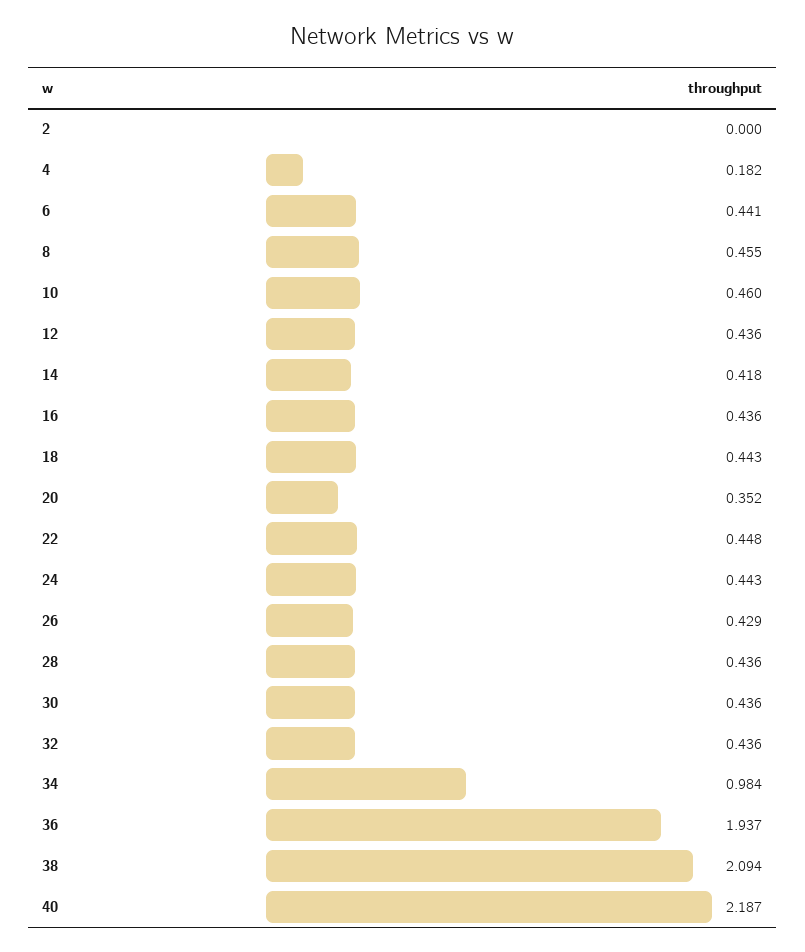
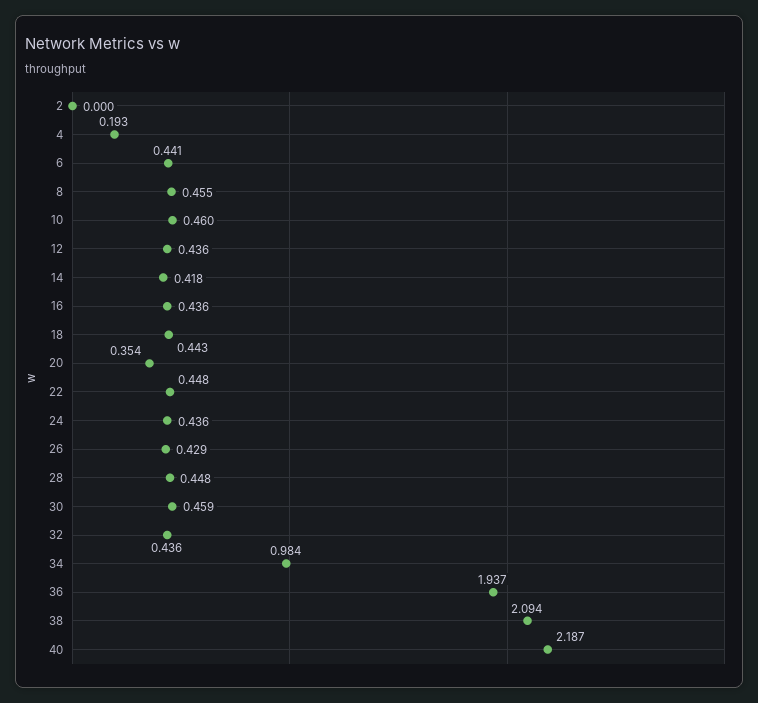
  {
    "2": 0,
-   "4": 0.182,
+   "4": 0.193,
    "6": 0.441,
    "8": 0.455,
    "10": 0.46,
    "12": 0.436,
    "14": 0.418,
    "16": 0.436,
    "18": 0.443,
-   "20": 0.352,
+   "20": 0.354,
    "22": 0.448,
-   "24": 0.443,
+   "24": 0.436,
    "26": 0.429,
-   "28": 0.436,
+   "28": 0.448,
-   "30": 0.436,
+   "30": 0.459,
    "32": 0.436,
    "34": 0.984,
    "36": 1.937,
    "38": 2.094,
    "40": 2.187
  }

